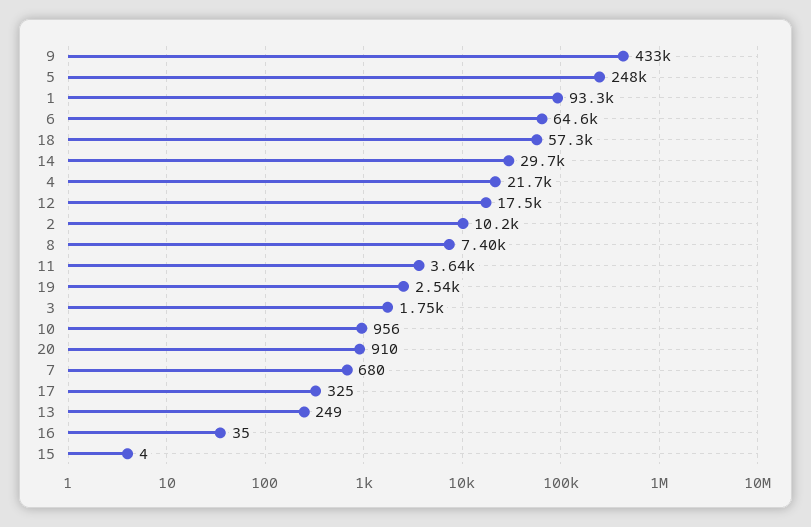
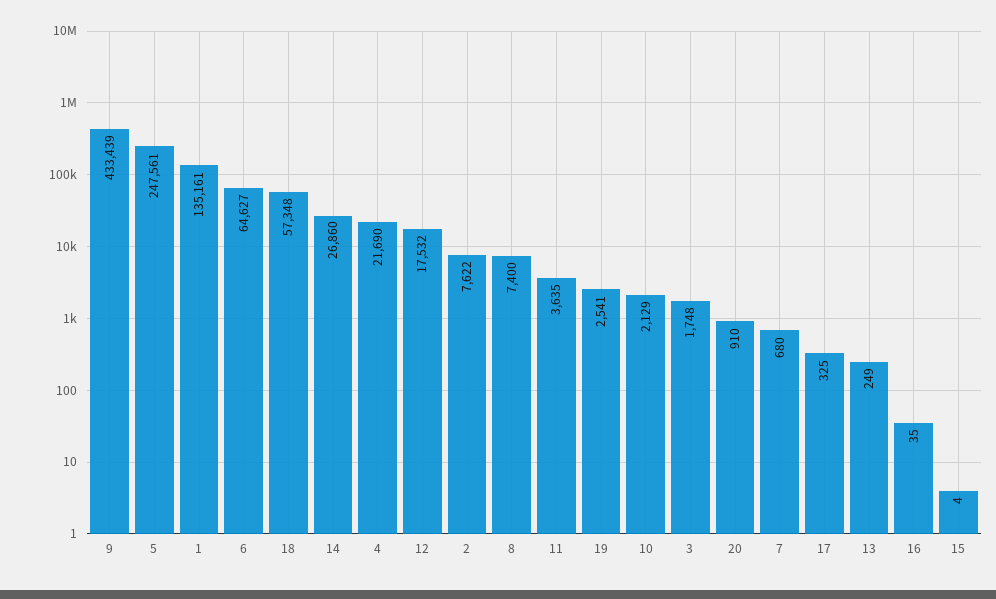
  {
    "9": 433439,
    "5": 247561,
-   "1": 93300,
+   "1": 135161,
    "6": 64627,
    "18": 57348,
-   "14": 29700,
+   "14": 26860,
    "4": 21690,
    "12": 17532,
-   "2": 10200,
+   "2": 7622,
    "8": 7400,
    "11": 3635,
    "19": 2541,
    "3": 1748,
-   "10": 956,
+   "10": 2129,
    "20": 910,
    "7": 680,
    "17": 325,
    "13": 249,
    "16": 35,
    "15": 4
  }

